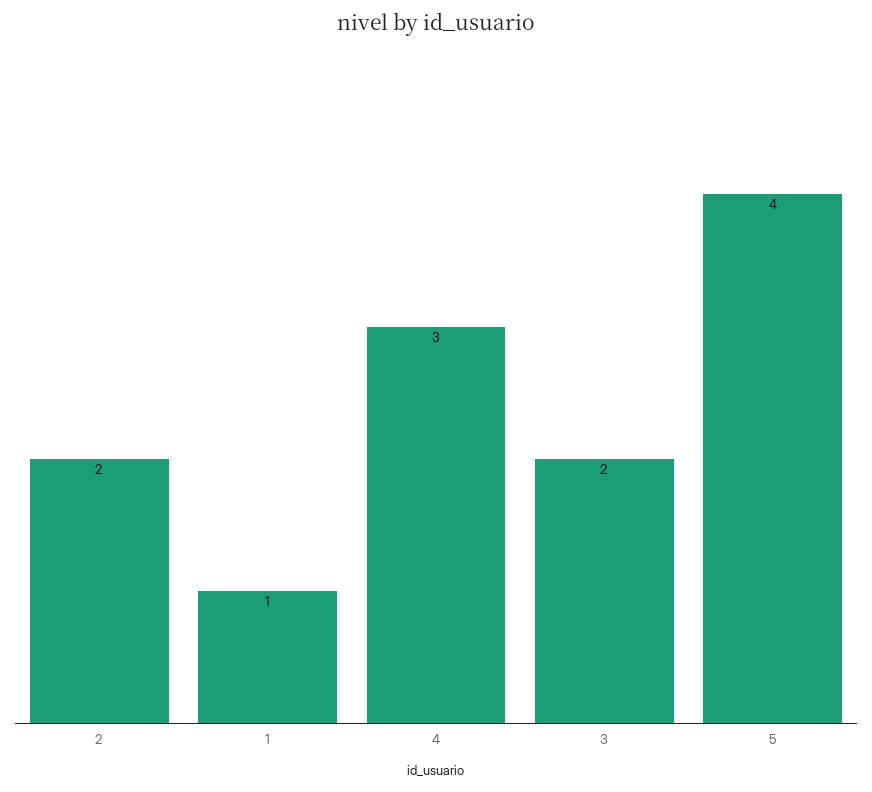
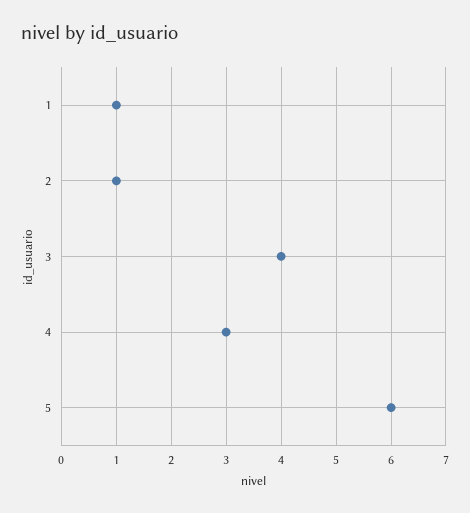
  {
-   "2": 2,
+   "2": 1,
    "1": 1,
    "4": 3,
-   "3": 2,
+   "3": 4,
-   "5": 4
+   "5": 6
  }

